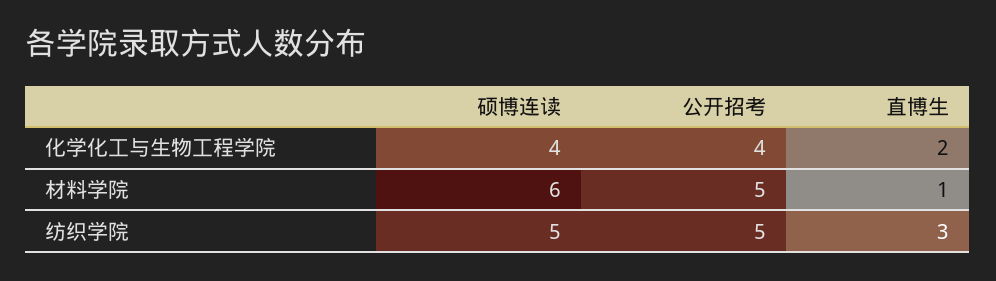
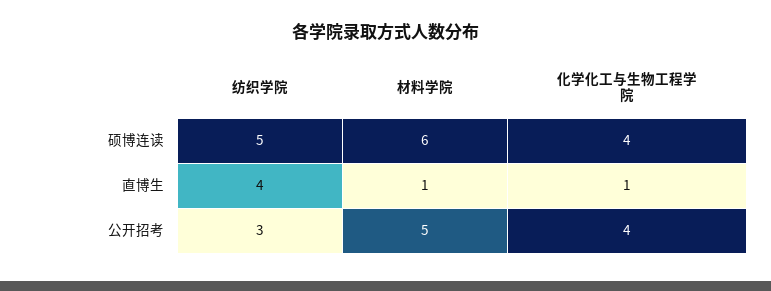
  {
    "硕博连读": {
      "化学化工与生物工程学院": 4,
      "材料学院": 6,
      "纺织学院": 5
    },
    "公开招考": {
      "化学化工与生物工程学院": 4,
      "材料学院": 5,
-     "纺织学院": 5
+     "纺织学院": 3
    },
    "直博生": {
-     "化学化工与生物工程学院": 2,
+     "化学化工与生物工程学院": 1,
      "材料学院": 1,
-     "纺织学院": 3
+     "纺织学院": 4
    }
  }

